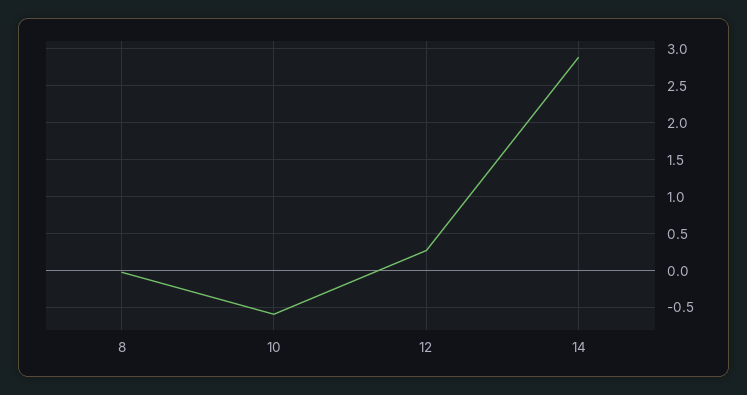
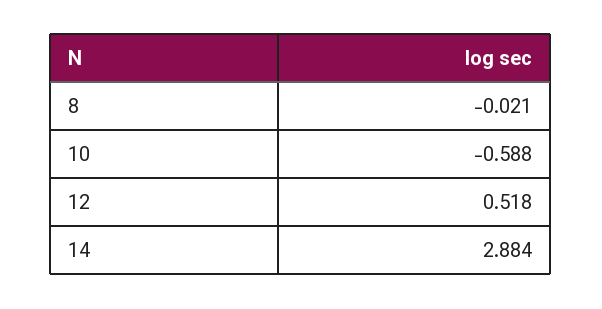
  {
    "8": -0.021,
    "10": -0.588,
-   "12": 0.3,
+   "12": 0.518,
    "14": 2.884
  }

